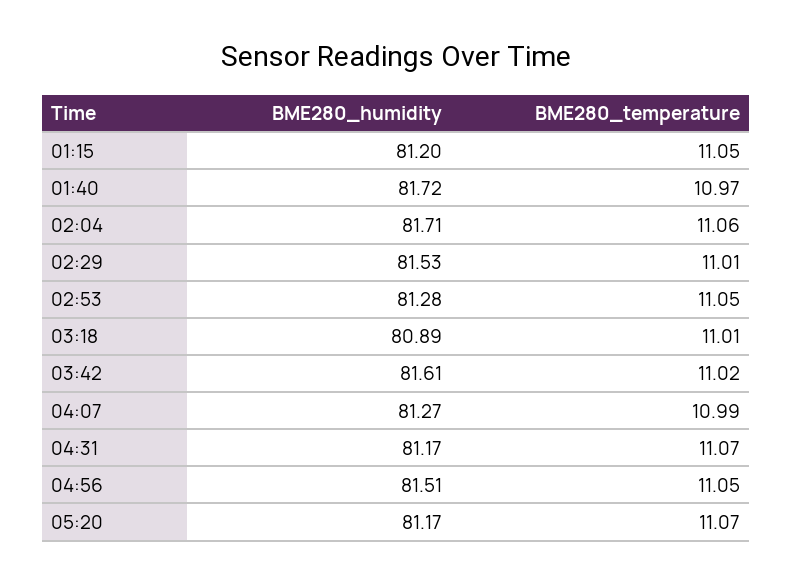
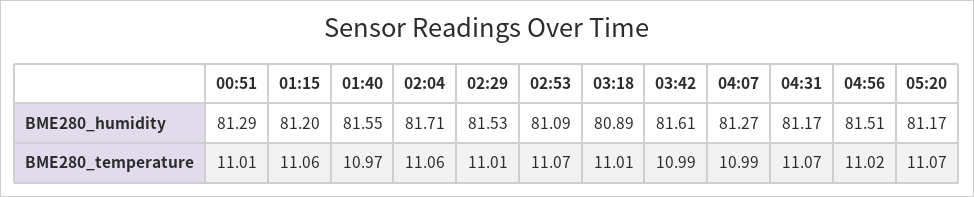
  {
    "BME280_humidity": {
      "01:15": 81.2,
-     "01:40": 81.72,
+     "01:40": 81.55,
      "02:04": 81.71,
      "02:29": 81.53,
-     "02:53": 81.28,
+     "02:53": 81.09,
      "03:18": 80.89,
      "03:42": 81.61,
      "04:07": 81.27,
      "04:31": 81.17,
      "04:56": 81.51,
-     "05:20": 81.17
+     "05:20": 81.17,
+     "00:51": 81.29
    },
    "BME280_temperature": {
-     "01:15": 11.05,
+     "01:15": 11.06,
      "01:40": 10.97,
      "02:04": 11.06,
      "02:29": 11.01,
-     "02:53": 11.05,
+     "02:53": 11.07,
      "03:18": 11.01,
-     "03:42": 11.02,
+     "03:42": 10.99,
      "04:07": 10.99,
      "04:31": 11.07,
-     "04:56": 11.05,
+     "04:56": 11.02,
-     "05:20": 11.07
+     "05:20": 11.07,
+     "00:51": 11.01
    }
  }

